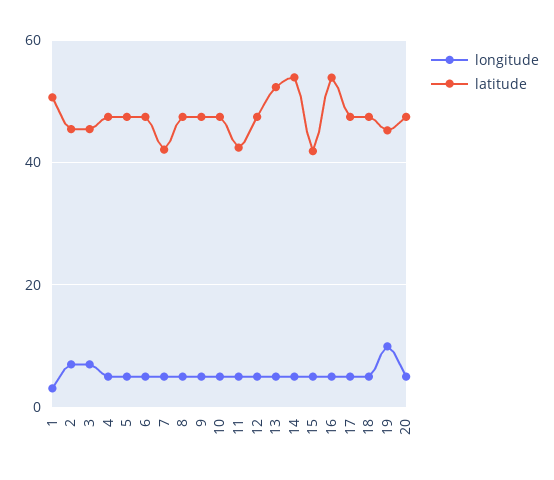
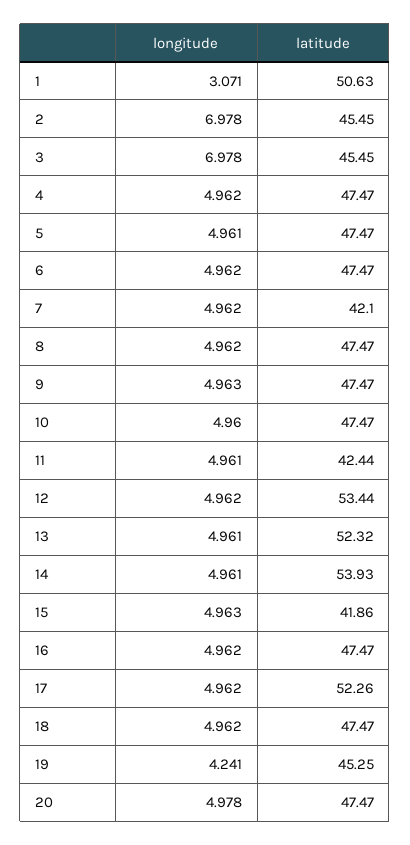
  {
    "longitude": {
      "1": 3.071,
      "2": 6.978,
      "3": 6.978,
      "4": 4.962,
      "5": 4.961,
      "6": 4.962,
      "7": 4.962,
      "8": 4.962,
      "9": 4.963,
      "10": 4.96,
      "11": 4.961,
      "12": 4.962,
      "13": 4.961,
      "14": 4.961,
      "15": 4.963,
      "16": 4.962,
      "17": 4.962,
      "18": 4.962,
-     "19": 10,
+     "19": 4.241,
      "20": 4.978
    },
    "latitude": {
      "1": 50.63,
      "2": 45.45,
      "3": 45.45,
      "4": 47.47,
      "5": 47.47,
      "6": 47.47,
      "7": 42.1,
      "8": 47.47,
      "9": 47.47,
      "10": 47.47,
      "11": 42.44,
-     "12": 48,
+     "12": 53.44,
      "13": 52.32,
      "14": 53.93,
      "15": 41.86,
-     "16": 54,
+     "16": 47.47,
-     "17": 48,
+     "17": 52.26,
      "18": 47.47,
      "19": 45.25,
      "20": 47.47
    }
  }

